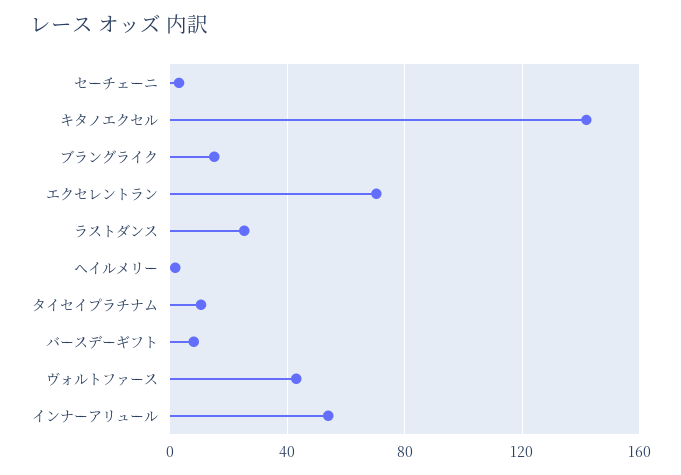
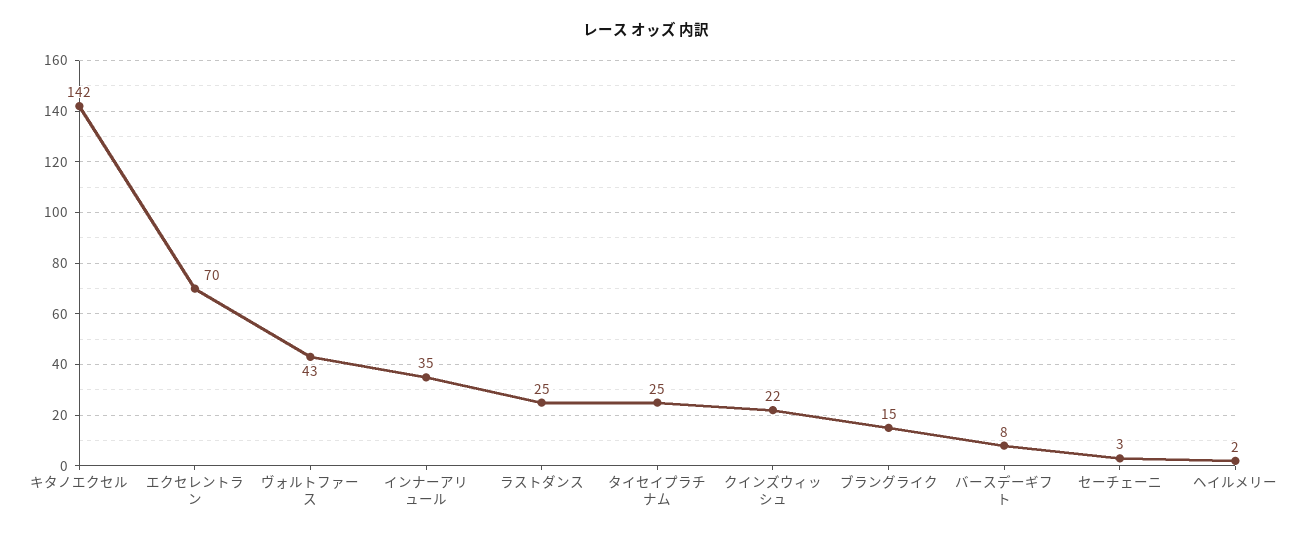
  {
    "セーチェーニ": 3,
    "キタノエクセル": 142,
    "ブラングライク": 15,
    "エクセレントラン": 70,
    "ラストダンス": 25,
    "ヘイルメリー": 2,
-   "タイセイプラチナム": 10,
+   "タイセイプラチナム": 25,
    "バースデーギフト": 8,
    "ヴォルトファース": 43,
-   "インナーアリュール": 55
+   "インナーアリュール": 35,
+   "クインズウィッシュ": 22
  }

